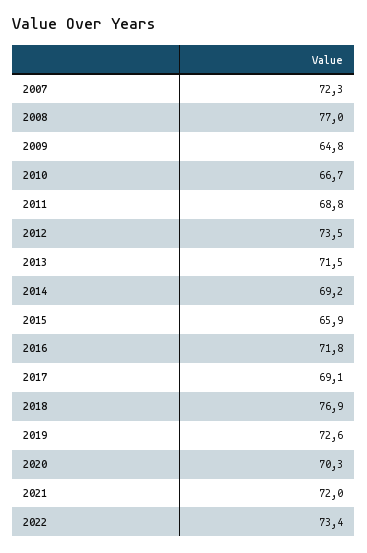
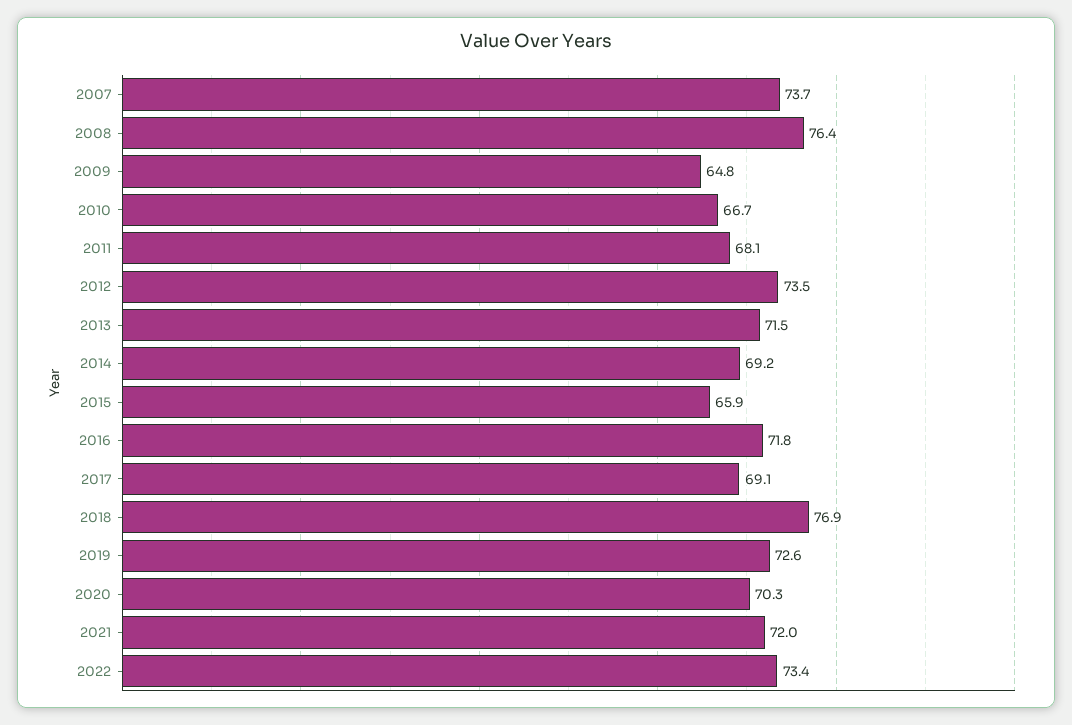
  {
-   "2007": 72.3,
+   "2007": 73.7,
-   "2008": 77,
+   "2008": 76.4,
    "2009": 64.8,
    "2010": 66.7,
-   "2011": 68.8,
+   "2011": 68.1,
    "2012": 73.5,
    "2013": 71.5,
    "2014": 69.2,
    "2015": 65.9,
    "2016": 71.8,
    "2017": 69.1,
    "2018": 76.9,
    "2019": 72.6,
    "2020": 70.3,
    "2021": 72,
    "2022": 73.4
  }

